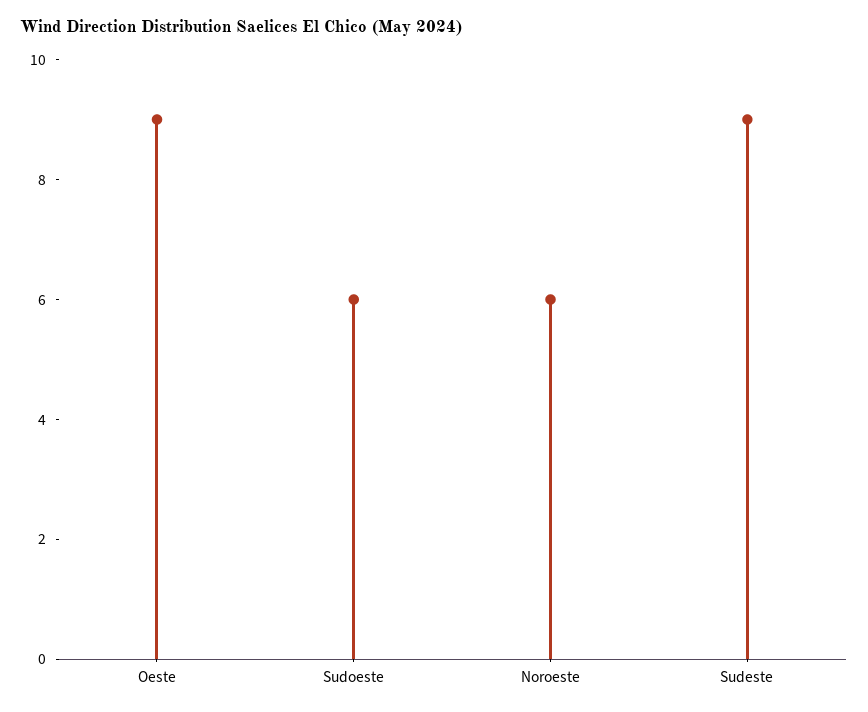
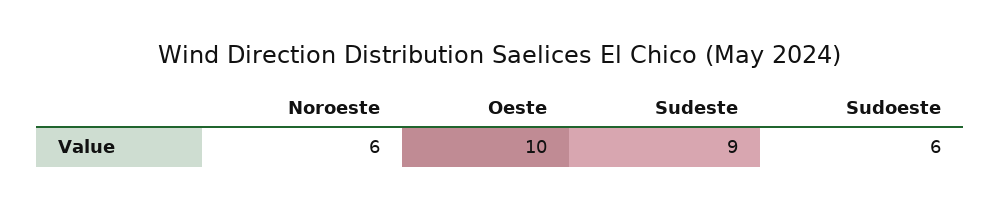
  {
-   "Oeste": 9,
+   "Oeste": 10,
    "Sudoeste": 6,
    "Noroeste": 6,
    "Sudeste": 9
  }

